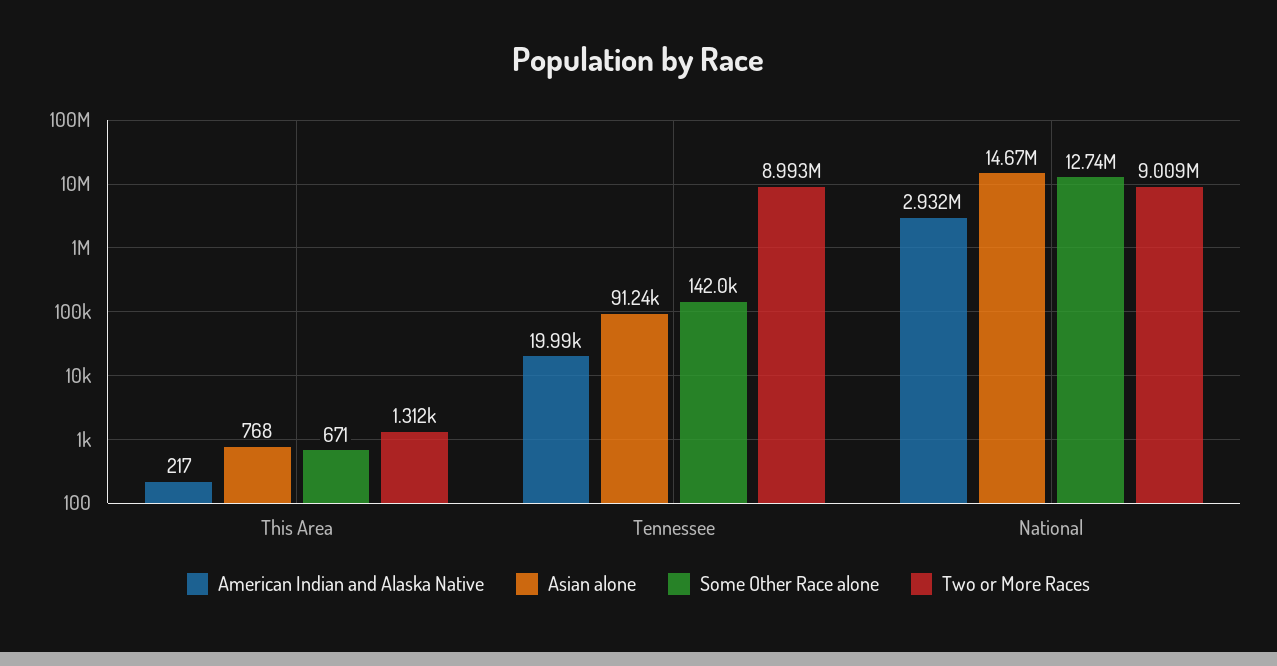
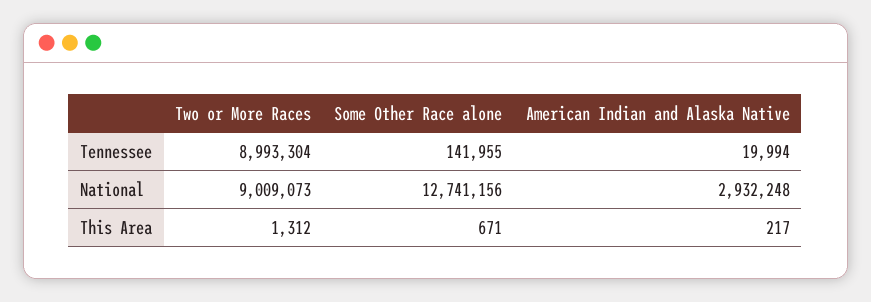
  {
    "American Indian and Alaska Native": {
      "This Area": 217,
      "Tennessee": 19994,
      "National": 2932248
    },
-   "Asian alone": {
-     "This Area": 768,
-     "Tennessee": 91240,
-     "National": 14670000
-   },
    "Some Other Race alone": {
      "This Area": 671,
      "Tennessee": 141955,
      "National": 12741156
    },
    "Two or More Races": {
      "This Area": 1312,
      "Tennessee": 8993304,
      "National": 9009073
    }
  }

